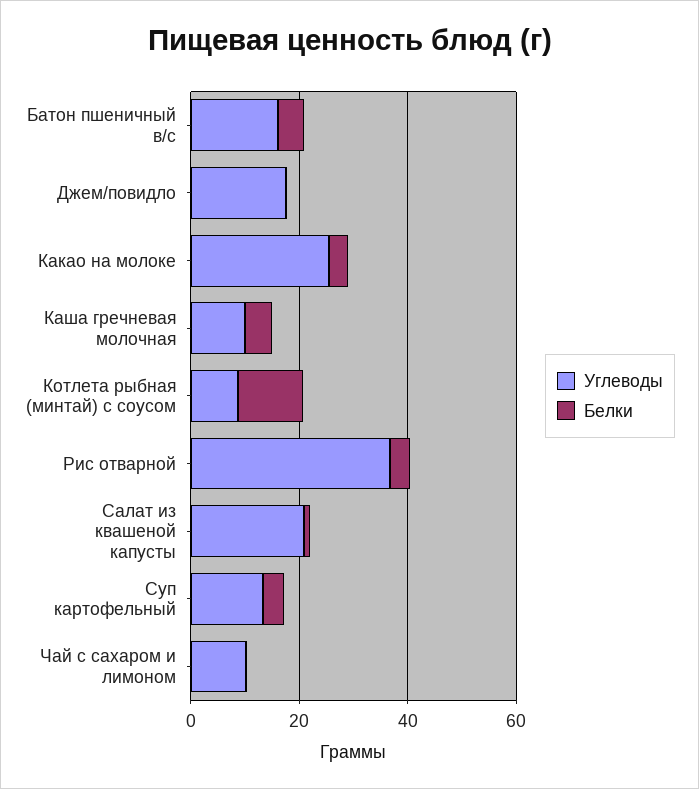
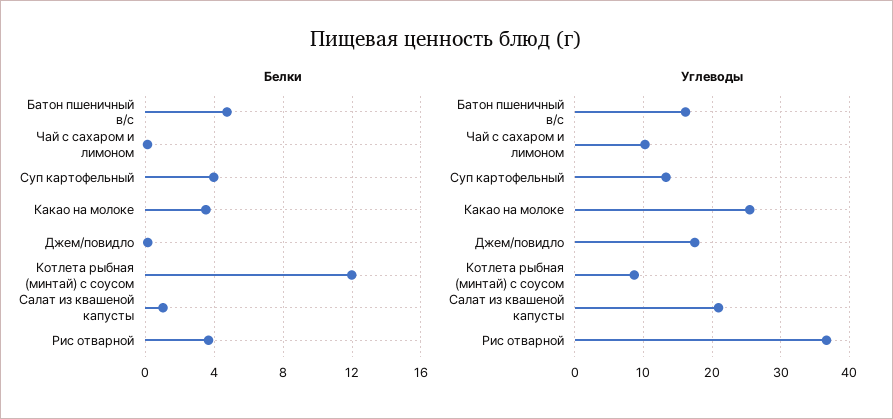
  {
    "Углеводы": {
      "Батон пшеничный в/с": 16,
      "Джем/повидло": 17,
      "Какао на молоке": 25,
-     "Каша гречневая молочная": 10,
      "Котлета рыбная (минтай) с соусом": 9,
      "Рис отварной": 37,
      "Салат из квашеной капусты": 21,
      "Суп картофельный": 13,
      "Чай с сахаром и лимоном": 10
    },
    "Белки": {
      "Батон пшеничный в/с": 4.5,
      "Джем/повидло": 0,
      "Какао на молоке": 3.5,
-     "Каша гречневая молочная": 5,
      "Котлета рыбная (минтай) с соусом": 12,
      "Рис отварной": 3.5,
      "Салат из квашеной капусты": 1,
      "Суп картофельный": 4,
      "Чай с сахаром и лимоном": 0
    }
  }

